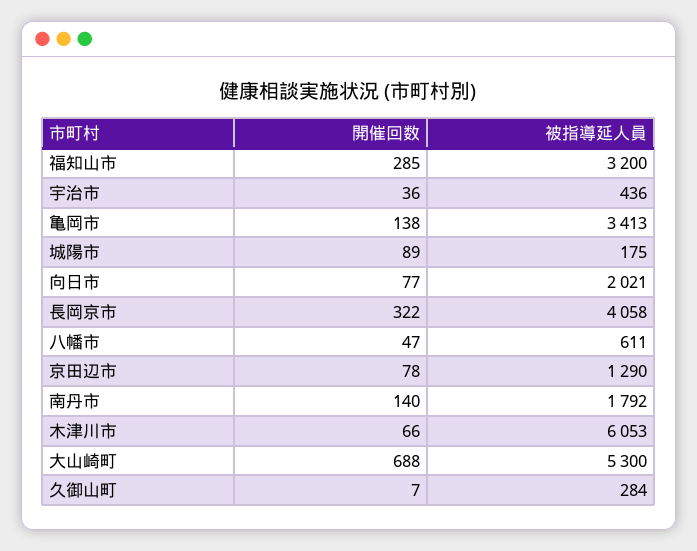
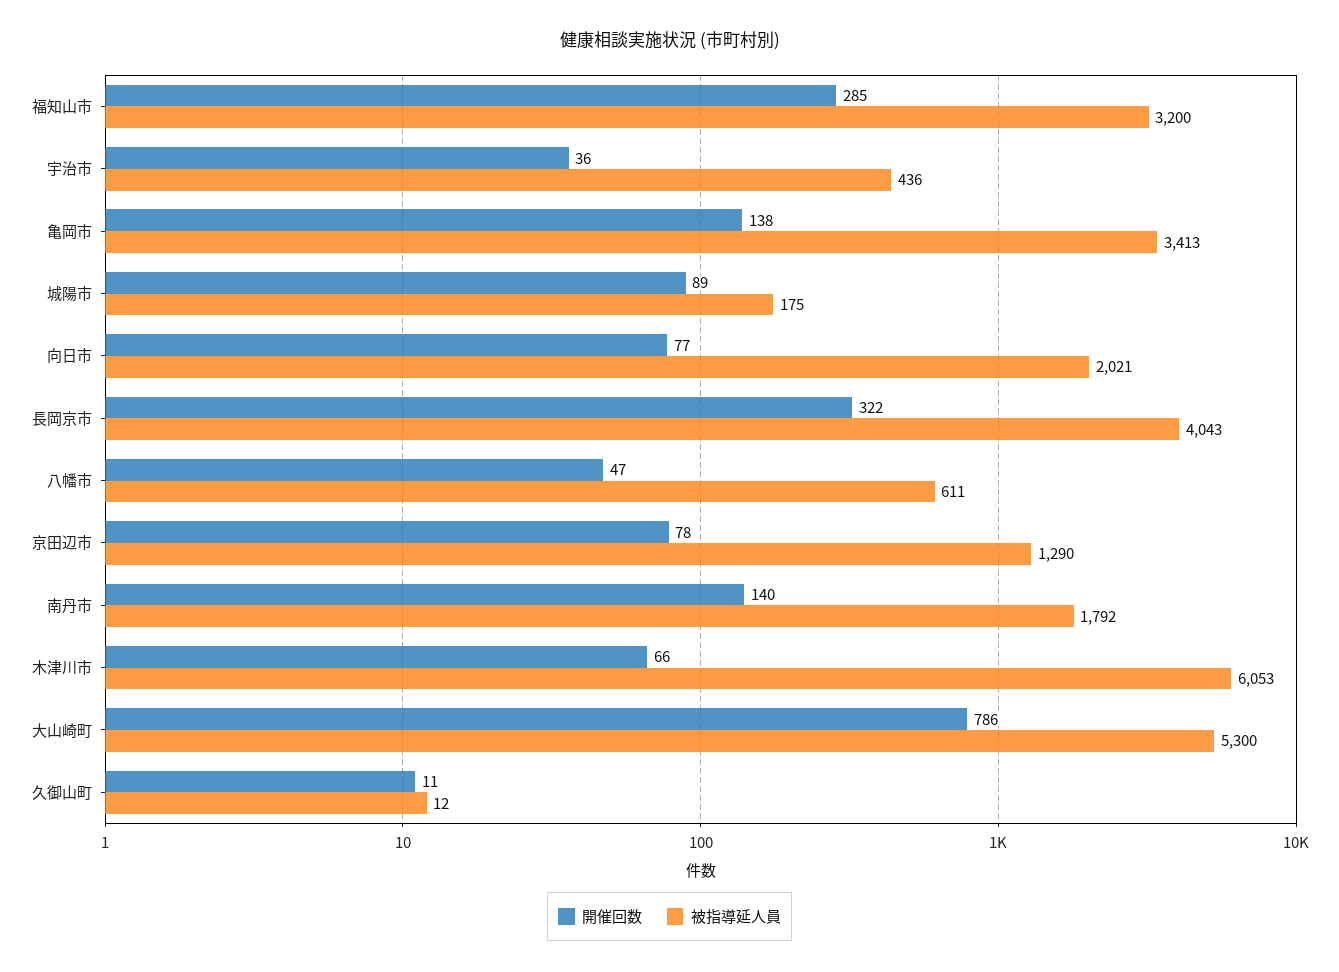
  {
    "開催回数": {
      "福知山市": 285,
      "宇治市": 36,
      "亀岡市": 138,
      "城陽市": 89,
      "向日市": 77,
      "長岡京市": 322,
      "八幡市": 47,
      "京田辺市": 78,
      "南丹市": 140,
      "木津川市": 66,
-     "大山崎町": 688,
+     "大山崎町": 786,
-     "久御山町": 7
+     "久御山町": 11
    },
    "被指導延人員": {
      "福知山市": 3200,
      "宇治市": 436,
      "亀岡市": 3413,
      "城陽市": 175,
      "向日市": 2021,
-     "長岡京市": 4058,
+     "長岡京市": 4043,
      "八幡市": 611,
      "京田辺市": 1290,
      "南丹市": 1792,
      "木津川市": 6053,
      "大山崎町": 5300,
-     "久御山町": 284
+     "久御山町": 12
    }
  }

